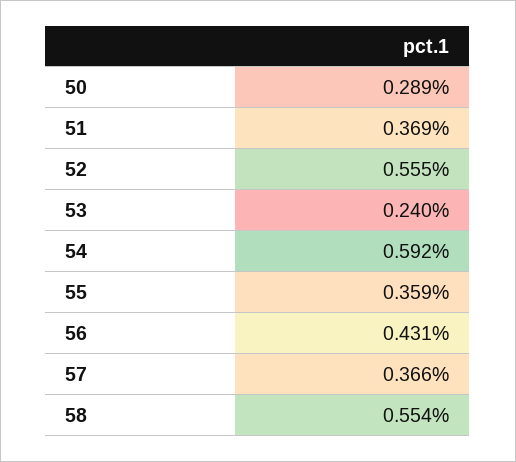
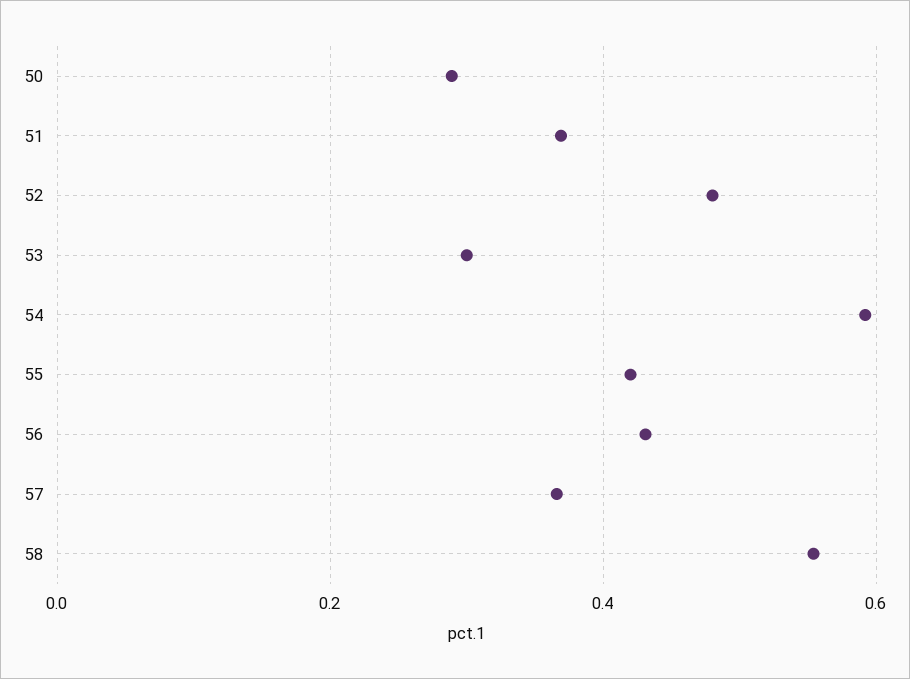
  {
    "50": 0.289,
    "51": 0.369,
-   "52": 0.555,
+   "52": 0.48,
-   "53": 0.24,
+   "53": 0.3,
    "54": 0.592,
-   "55": 0.359,
+   "55": 0.42,
    "56": 0.431,
    "57": 0.366,
    "58": 0.554
  }

